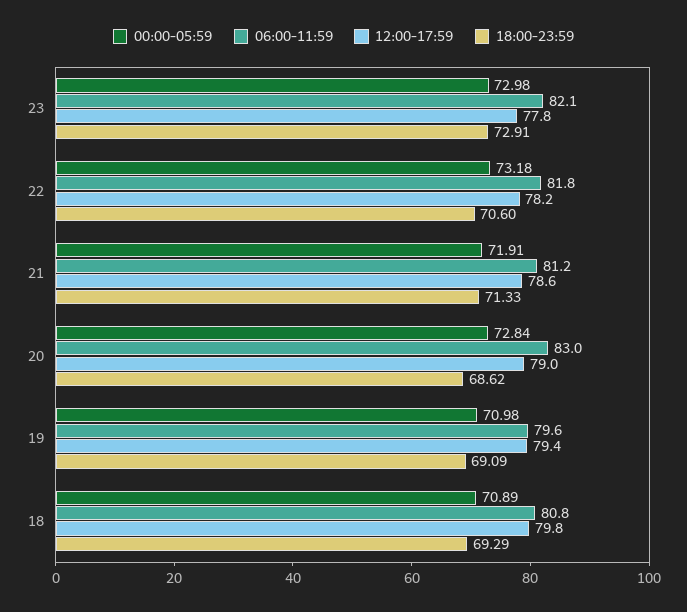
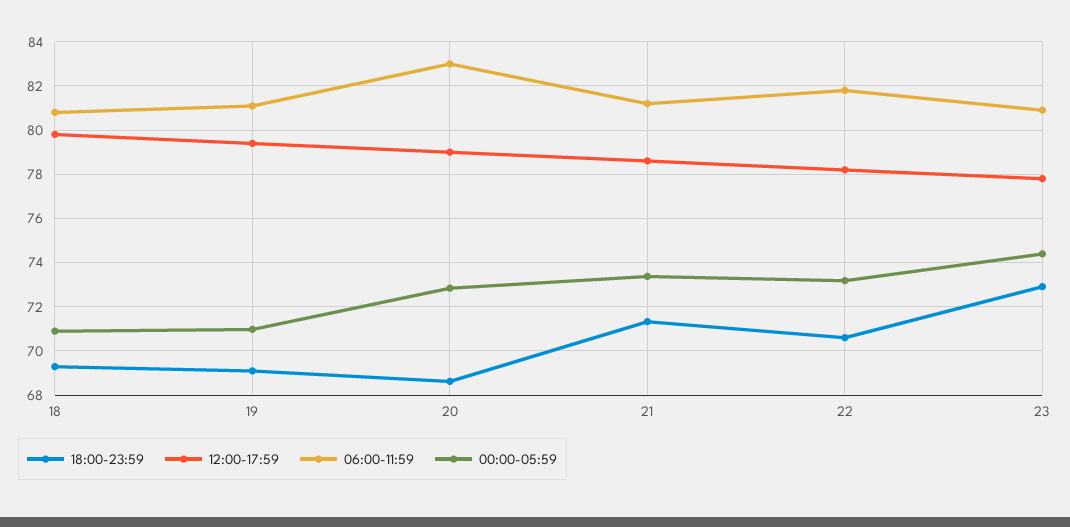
  {
    "00:00-05:59": {
-     "23": 72.98,
+     "23": 74.5,
      "22": 73.18,
-     "21": 71.91,
+     "21": 73.5,
      "20": 72.84,
      "19": 70.98,
      "18": 70.89
    },
    "06:00-11:59": {
-     "23": 82.1,
+     "23": 81,
      "22": 81.8,
      "21": 81.2,
      "20": 83,
-     "19": 79.6,
+     "19": 81,
      "18": 80.8
    },
    "12:00-17:59": {
      "23": 77.8,
      "22": 78.2,
      "21": 78.6,
      "20": 79,
      "19": 79.4,
      "18": 79.8
    },
    "18:00-23:59": {
      "23": 72.91,
      "22": 70.6,
      "21": 71.33,
      "20": 68.62,
      "19": 69.09,
      "18": 69.29
    }
  }

